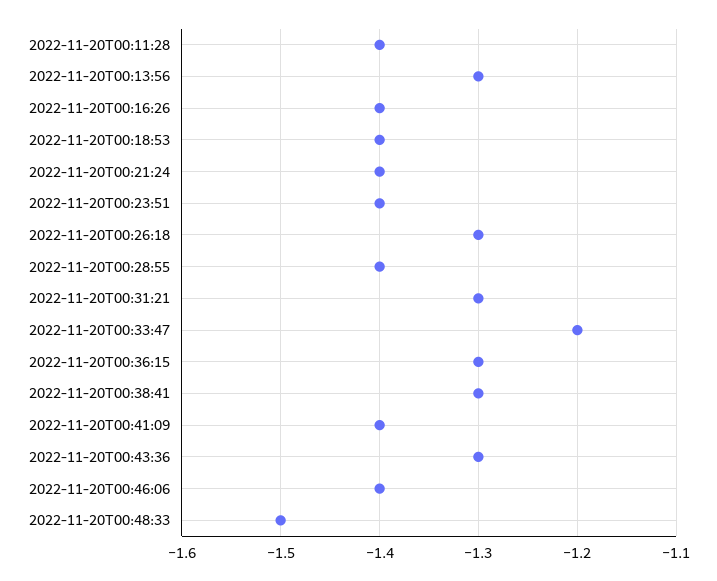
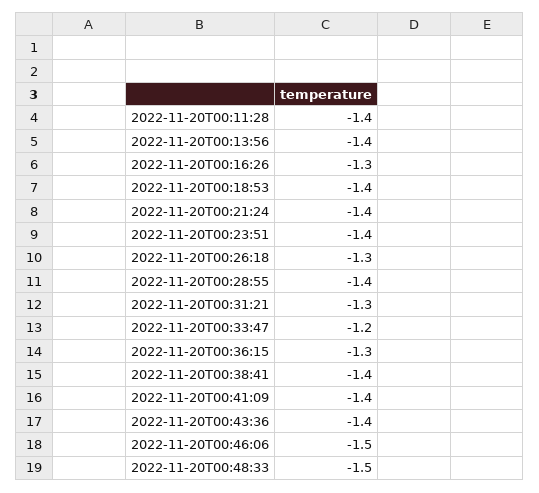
  {
    "2022-11-20T00:11:28": -1.4,
-   "2022-11-20T00:13:56": -1.3,
+   "2022-11-20T00:13:56": -1.4,
-   "2022-11-20T00:16:26": -1.4,
+   "2022-11-20T00:16:26": -1.3,
    "2022-11-20T00:18:53": -1.4,
    "2022-11-20T00:21:24": -1.4,
    "2022-11-20T00:23:51": -1.4,
    "2022-11-20T00:26:18": -1.3,
    "2022-11-20T00:28:55": -1.4,
    "2022-11-20T00:31:21": -1.3,
    "2022-11-20T00:33:47": -1.2,
    "2022-11-20T00:36:15": -1.3,
-   "2022-11-20T00:38:41": -1.3,
+   "2022-11-20T00:38:41": -1.4,
    "2022-11-20T00:41:09": -1.4,
-   "2022-11-20T00:43:36": -1.3,
+   "2022-11-20T00:43:36": -1.4,
-   "2022-11-20T00:46:06": -1.4,
+   "2022-11-20T00:46:06": -1.5,
    "2022-11-20T00:48:33": -1.5
  }

